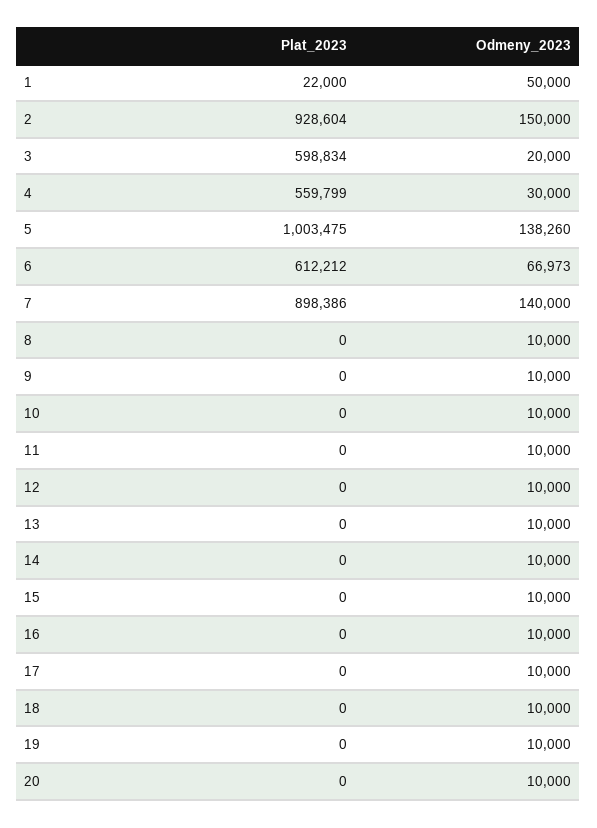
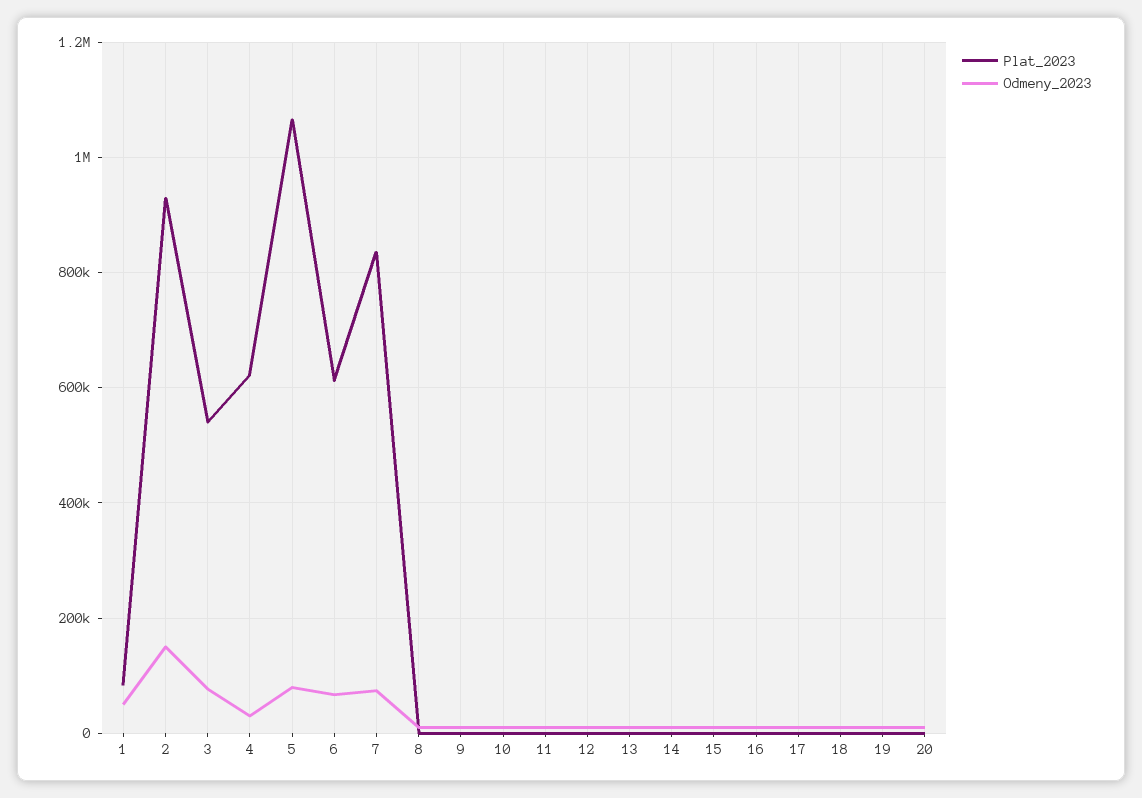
  {
    "Plat_2023": {
-     "1": 22000,
+     "1": 80000,
      "2": 928604,
-     "3": 598834,
+     "3": 540000,
-     "4": 559799,
+     "4": 620000,
-     "5": 1003475,
+     "5": 1060000,
      "6": 612212,
-     "7": 898386,
+     "7": 840000,
      "8": 0,
      "9": 0,
      "10": 0,
      "11": 0,
      "12": 0,
      "13": 0,
      "14": 0,
      "15": 0,
      "16": 0,
      "17": 0,
      "18": 0,
      "19": 0,
      "20": 0
    },
    "Odmeny_2023": {
      "1": 50000,
      "2": 150000,
-     "3": 20000,
+     "3": 80000,
      "4": 30000,
-     "5": 138260,
+     "5": 80000,
      "6": 66973,
-     "7": 140000,
+     "7": 80000,
      "8": 10000,
      "9": 10000,
      "10": 10000,
      "11": 10000,
      "12": 10000,
      "13": 10000,
      "14": 10000,
      "15": 10000,
      "16": 10000,
      "17": 10000,
      "18": 10000,
      "19": 10000,
      "20": 10000
    }
  }

